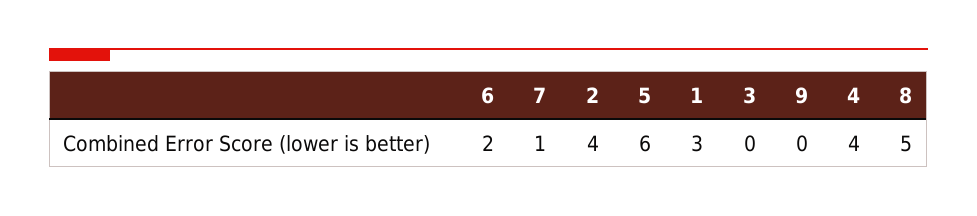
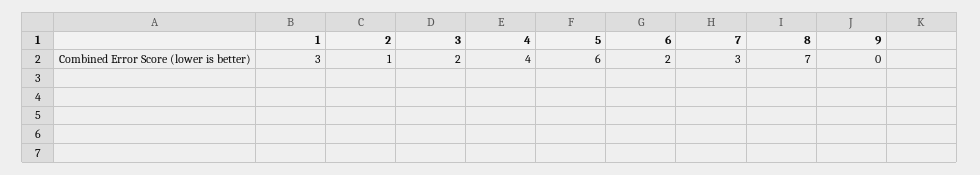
  {
    "6": 2,
-   "7": 1,
+   "7": 3,
-   "2": 4,
+   "2": 1,
    "5": 6,
    "1": 3,
-   "3": 0,
+   "3": 2,
    "9": 0,
    "4": 4,
-   "8": 5
+   "8": 7
  }

